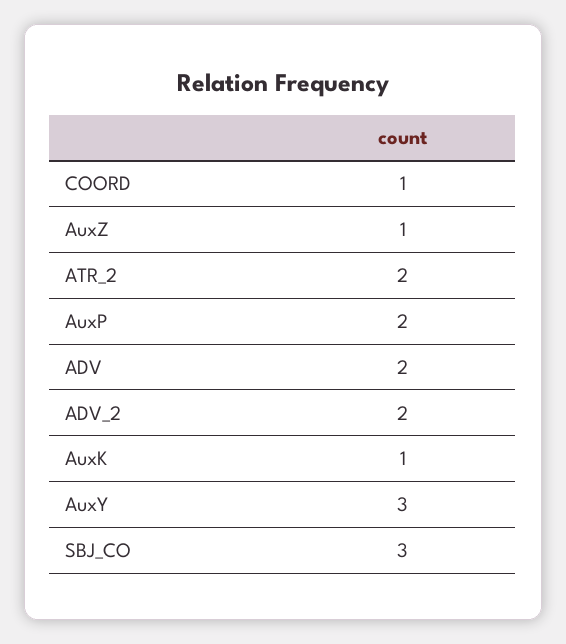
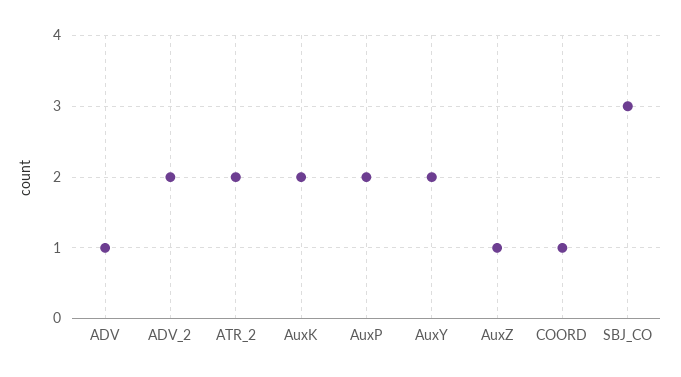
  {
    "COORD": 1,
    "AuxZ": 1,
    "ATR_2": 2,
    "AuxP": 2,
-   "ADV": 2,
+   "ADV": 1,
    "ADV_2": 2,
-   "AuxK": 1,
+   "AuxK": 2,
-   "AuxY": 3,
+   "AuxY": 2,
    "SBJ_CO": 3
  }

